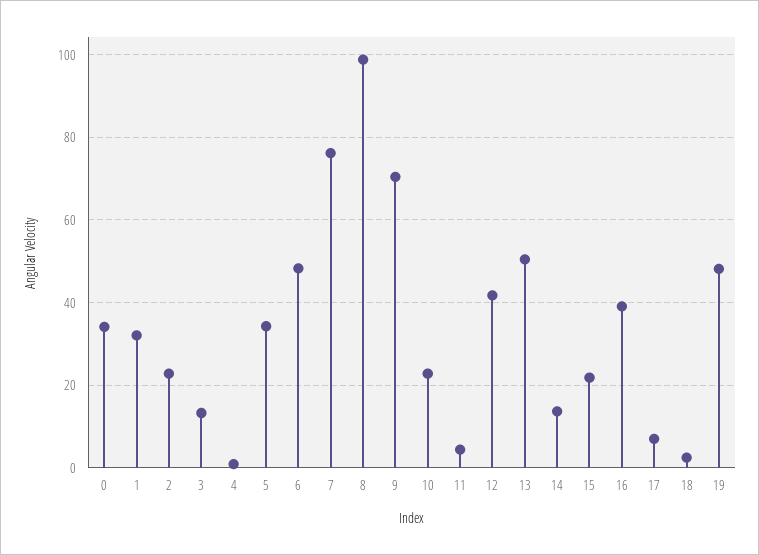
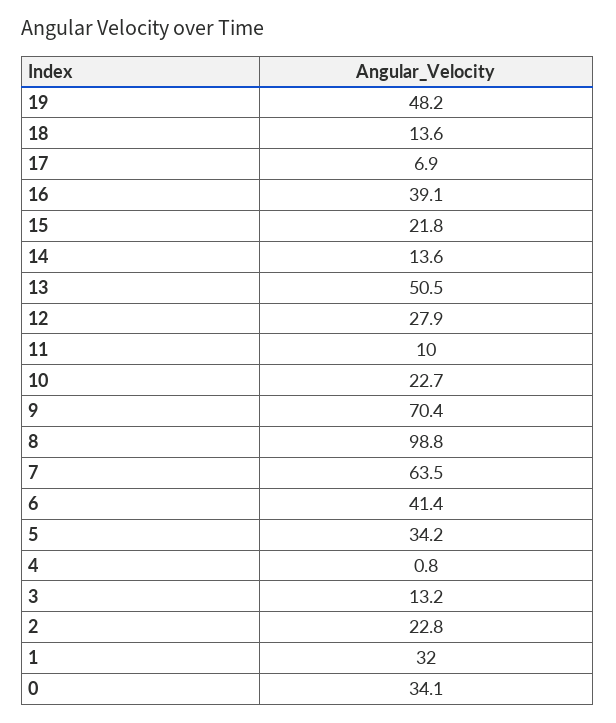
  {
    "0": 34.1,
    "1": 32,
    "2": 22.8,
    "3": 13.2,
    "4": 0.8,
    "5": 34.2,
-   "6": 48,
+   "6": 41.4,
-   "7": 76,
+   "7": 63.5,
    "8": 98.8,
    "9": 70.4,
    "10": 22.7,
-   "11": 4,
+   "11": 10,
-   "12": 42,
+   "12": 27.9,
    "13": 50.5,
    "14": 13.6,
    "15": 21.8,
    "16": 39.1,
    "17": 6.9,
-   "18": 2,
+   "18": 13.6,
    "19": 48.2
  }

